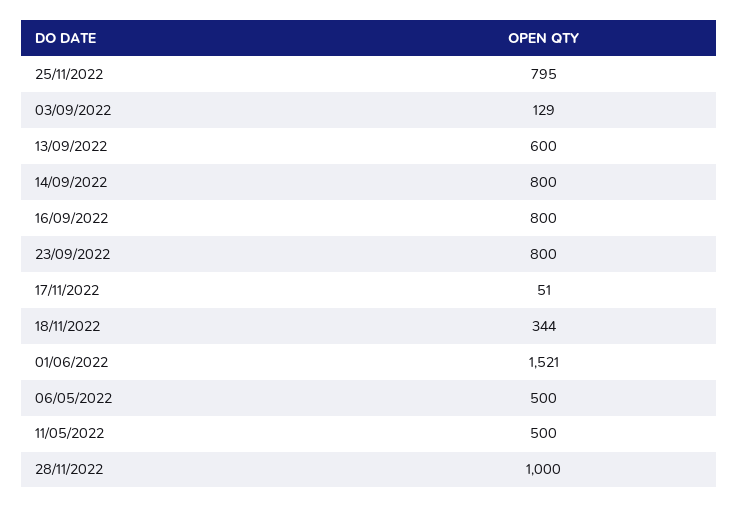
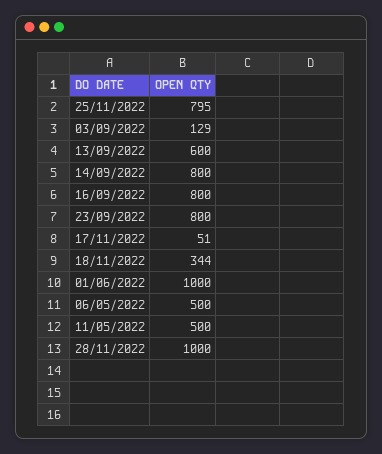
  {
    "25/11/2022": 795,
    "03/09/2022": 129,
    "13/09/2022": 600,
    "14/09/2022": 800,
    "16/09/2022": 800,
    "23/09/2022": 800,
    "17/11/2022": 51,
    "18/11/2022": 344,
-   "01/06/2022": 1521,
+   "01/06/2022": 1000,
    "06/05/2022": 500,
    "11/05/2022": 500,
    "28/11/2022": 1000
  }

